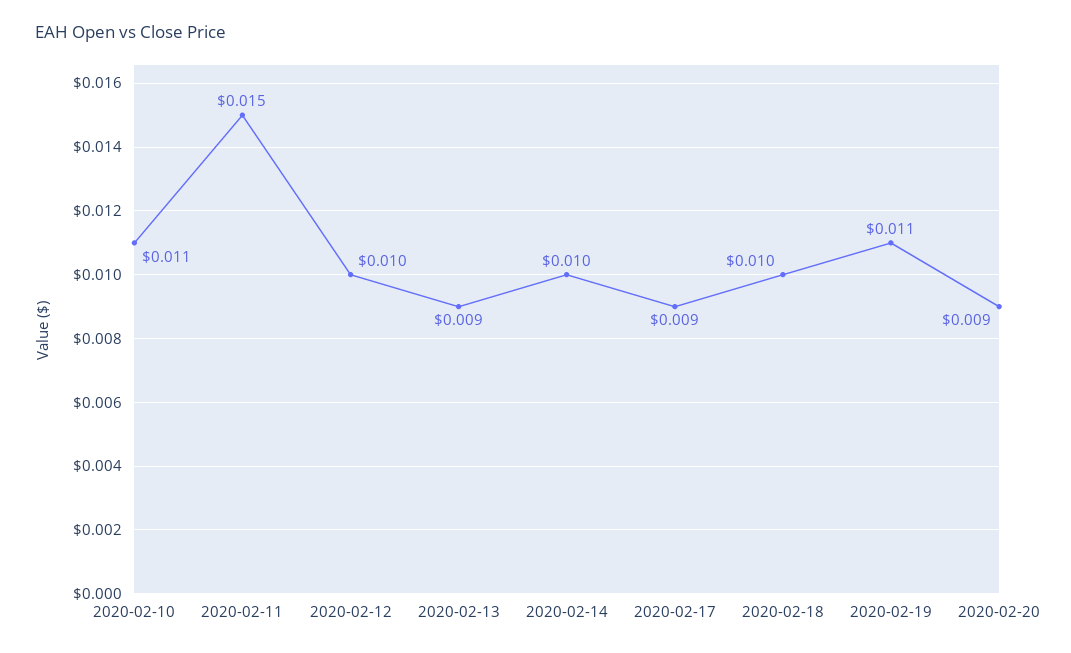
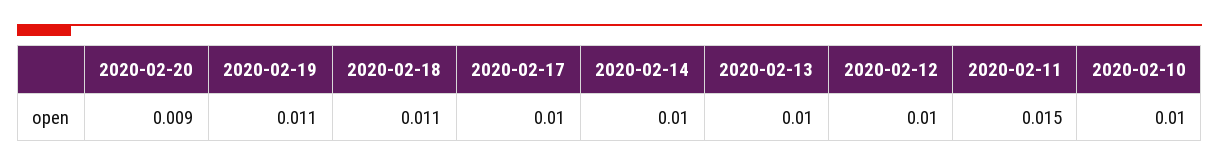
  {
-   "2020-02-10": 0.011,
+   "2020-02-10": 0.01,
    "2020-02-11": 0.015,
    "2020-02-12": 0.01,
-   "2020-02-13": 0.009,
+   "2020-02-13": 0.01,
    "2020-02-14": 0.01,
-   "2020-02-17": 0.009,
+   "2020-02-17": 0.01,
-   "2020-02-18": 0.01,
+   "2020-02-18": 0.011,
    "2020-02-19": 0.011,
    "2020-02-20": 0.009
  }

